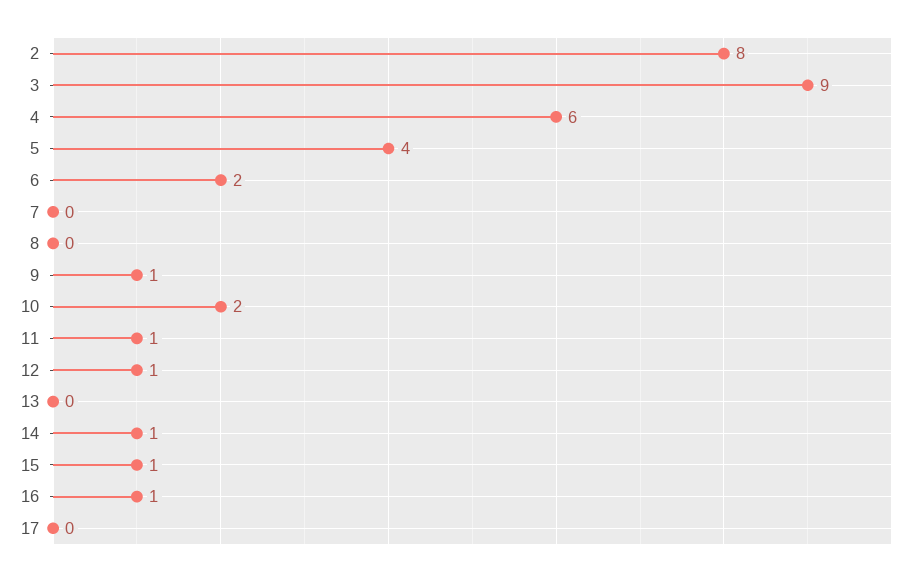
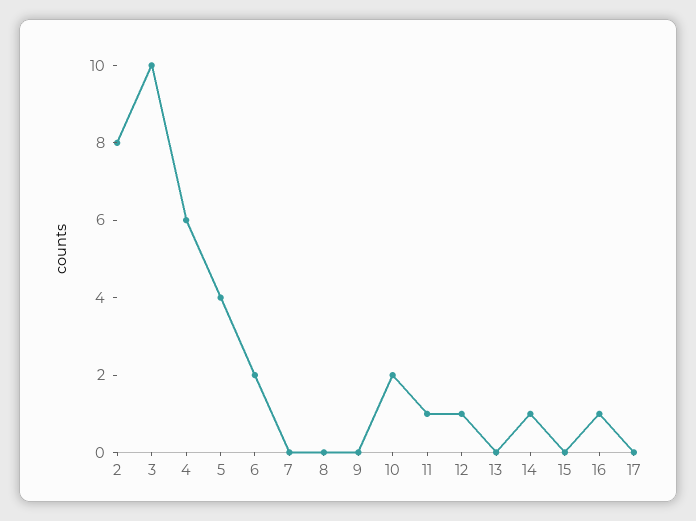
  {
    "2": 8,
-   "3": 9,
+   "3": 10,
    "4": 6,
    "5": 4,
    "6": 2,
    "7": 0,
    "8": 0,
-   "9": 1,
+   "9": 0,
    "10": 2,
    "11": 1,
    "12": 1,
    "13": 0,
    "14": 1,
-   "15": 1,
+   "15": 0,
    "16": 1,
    "17": 0
  }

